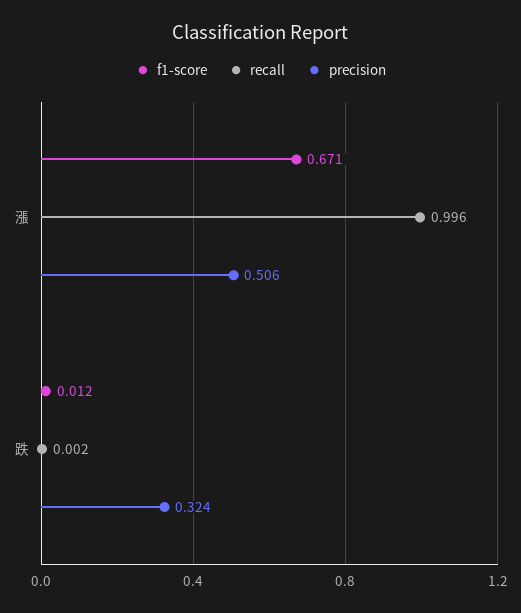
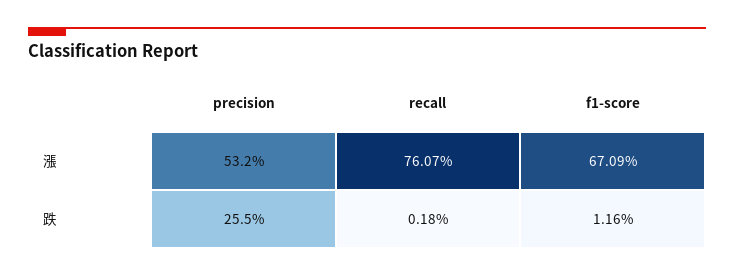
  {
    "f1-score": {
      "漲": 0.6709,
      "跌": 0.0116
    },
    "recall": {
-     "漲": 0.996,
+     "漲": 0.7607,
      "跌": 0.0018
    },
    "precision": {
-     "漲": 0.506,
+     "漲": 0.532,
-     "跌": 0.324
+     "跌": 0.255
    }
  }

